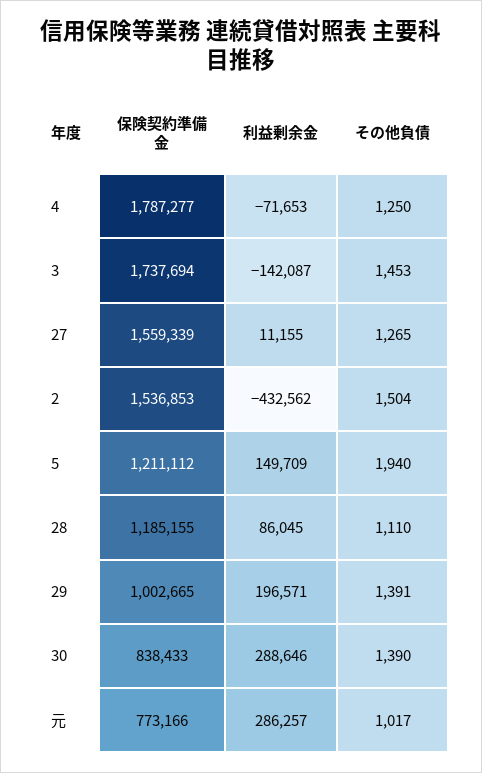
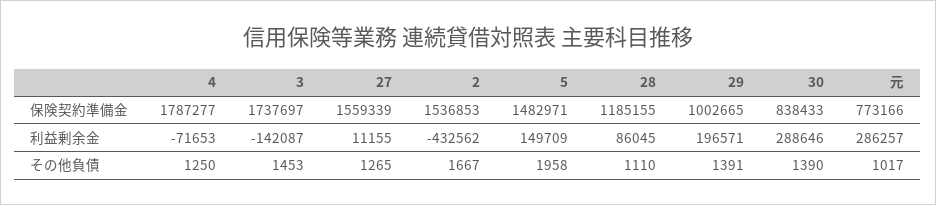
  {
    "保険契約準備金": {
      "4": 1787277,
-     "3": 1737694,
+     "3": 1737697,
      "27": 1559339,
      "2": 1536853,
-     "5": 1211112,
+     "5": 1482971,
      "28": 1185155,
      "29": 1002665,
      "30": 838433,
      "元": 773166
    },
    "利益剰余金": {
      "4": -71653,
      "3": -142087,
      "27": 11155,
      "2": -432562,
      "5": 149709,
      "28": 86045,
      "29": 196571,
      "30": 288646,
      "元": 286257
    },
    "その他負債": {
      "4": 1250,
      "3": 1453,
      "27": 1265,
-     "2": 1504,
+     "2": 1667,
-     "5": 1940,
+     "5": 1958,
      "28": 1110,
      "29": 1391,
      "30": 1390,
      "元": 1017
    }
  }

